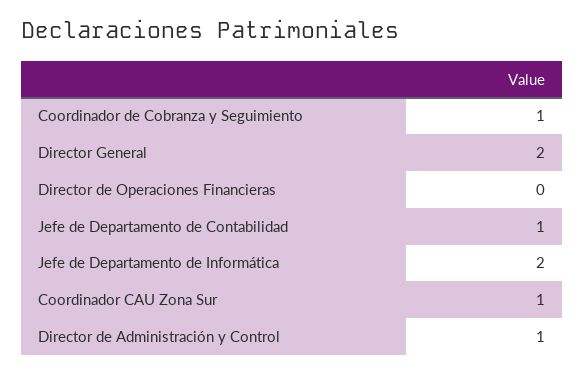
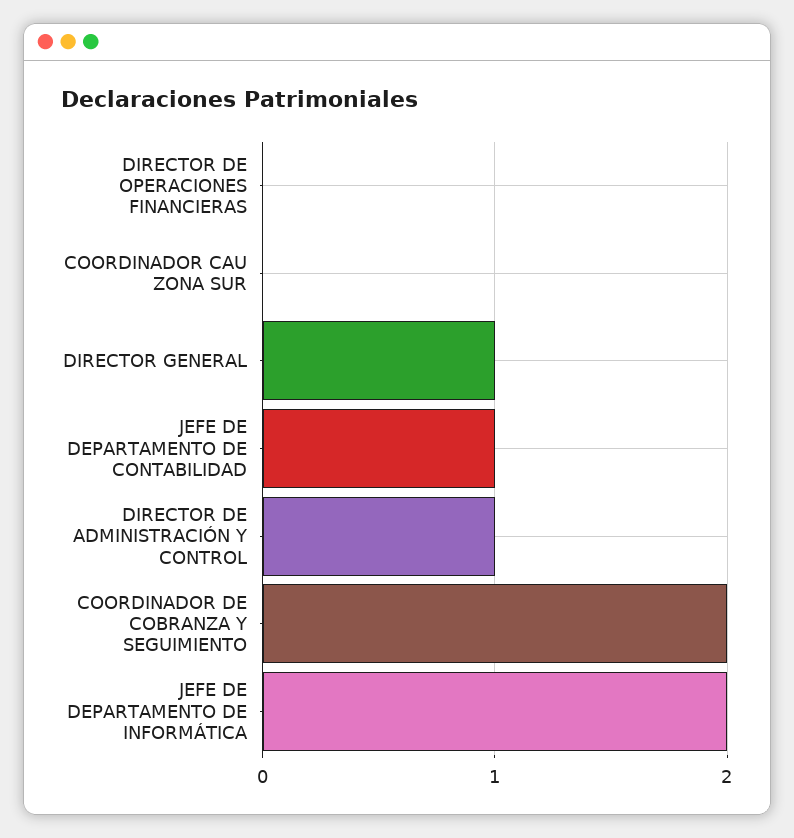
  {
-   "Coordinador de Cobranza y Seguimiento": 1,
+   "Coordinador de Cobranza y Seguimiento": 2,
-   "Director General": 2,
+   "Director General": 1,
    "Director de Operaciones Financieras": 0,
    "Jefe de Departamento de Contabilidad": 1,
    "Jefe de Departamento de Informática": 2,
-   "Coordinador CAU Zona Sur": 1,
+   "Coordinador CAU Zona Sur": 0,
    "Director de Administración y Control": 1
  }

